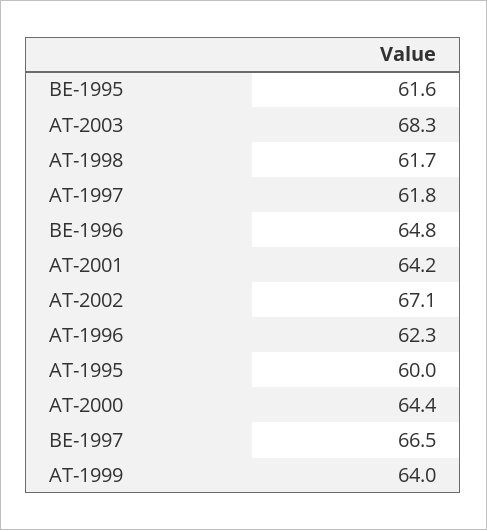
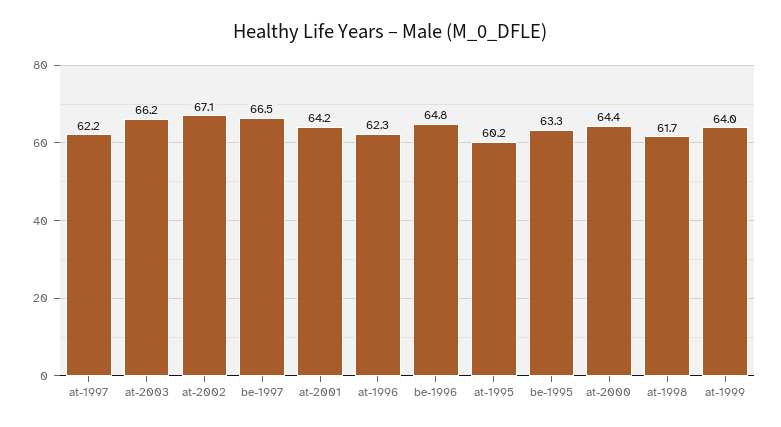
  {
-   "BE-1995": 61.6,
+   "BE-1995": 63.3,
-   "AT-2003": 68.3,
+   "AT-2003": 66.2,
    "AT-1998": 61.7,
-   "AT-1997": 61.8,
+   "AT-1997": 62.2,
    "BE-1996": 64.8,
    "AT-2001": 64.2,
    "AT-2002": 67.1,
    "AT-1996": 62.3,
-   "AT-1995": 60,
+   "AT-1995": 60.2,
    "AT-2000": 64.4,
    "BE-1997": 66.5,
    "AT-1999": 64
  }

